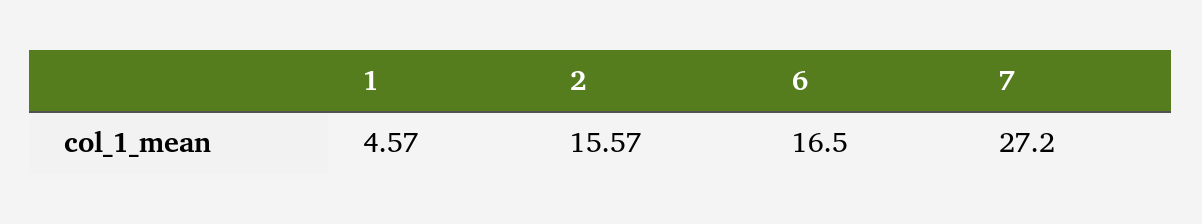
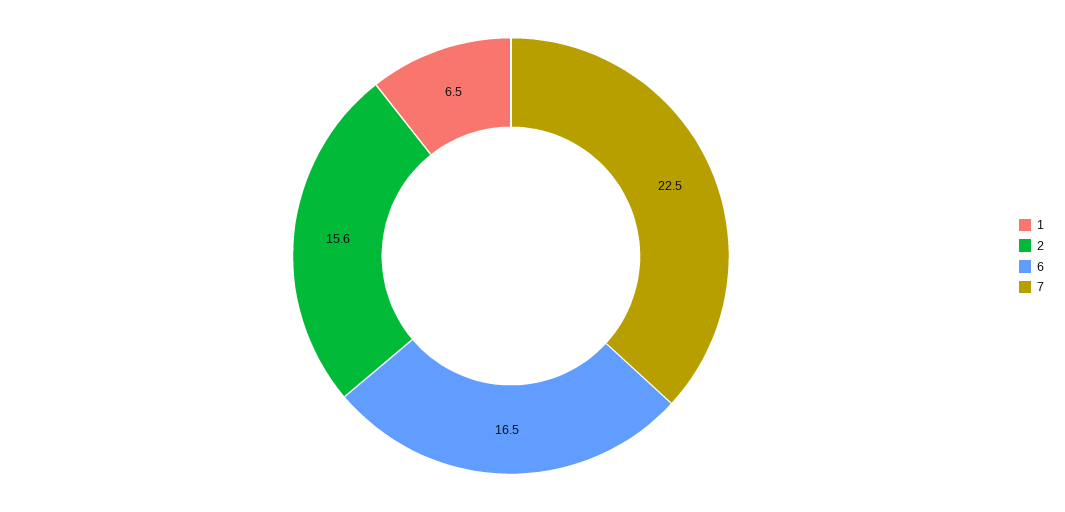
  {
-   "1": 4.57,
+   "1": 6.5,
    "2": 15.57,
    "6": 16.5,
-   "7": 27.2
+   "7": 22.5
  }

